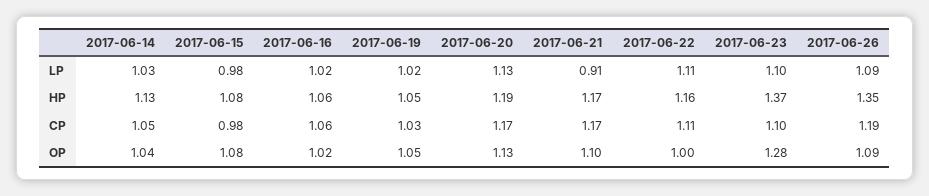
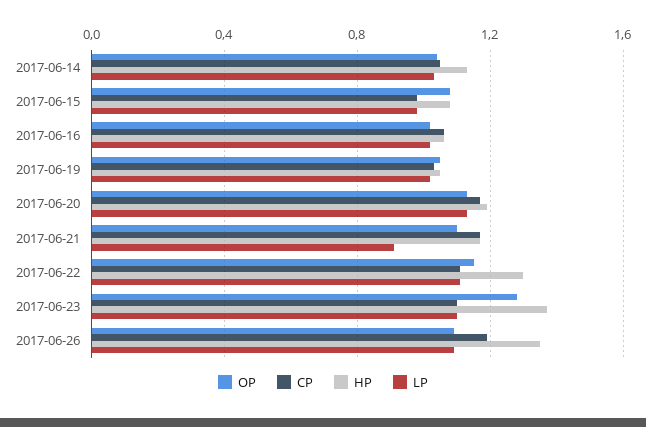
  {
    "LP": {
      "2017-06-14": 1.03,
      "2017-06-15": 0.98,
      "2017-06-16": 1.02,
      "2017-06-19": 1.02,
      "2017-06-20": 1.13,
      "2017-06-21": 0.91,
      "2017-06-22": 1.11,
      "2017-06-23": 1.1,
      "2017-06-26": 1.09
    },
    "HP": {
      "2017-06-14": 1.13,
      "2017-06-15": 1.08,
      "2017-06-16": 1.06,
      "2017-06-19": 1.05,
      "2017-06-20": 1.19,
      "2017-06-21": 1.17,
-     "2017-06-22": 1.16,
+     "2017-06-22": 1.3,
      "2017-06-23": 1.37,
      "2017-06-26": 1.35
    },
    "CP": {
      "2017-06-14": 1.05,
      "2017-06-15": 0.98,
      "2017-06-16": 1.06,
      "2017-06-19": 1.03,
      "2017-06-20": 1.17,
      "2017-06-21": 1.17,
      "2017-06-22": 1.11,
      "2017-06-23": 1.1,
      "2017-06-26": 1.19
    },
    "OP": {
      "2017-06-14": 1.04,
      "2017-06-15": 1.08,
      "2017-06-16": 1.02,
      "2017-06-19": 1.05,
      "2017-06-20": 1.13,
      "2017-06-21": 1.1,
-     "2017-06-22": 1,
+     "2017-06-22": 1.15,
      "2017-06-23": 1.28,
      "2017-06-26": 1.09
    }
  }

